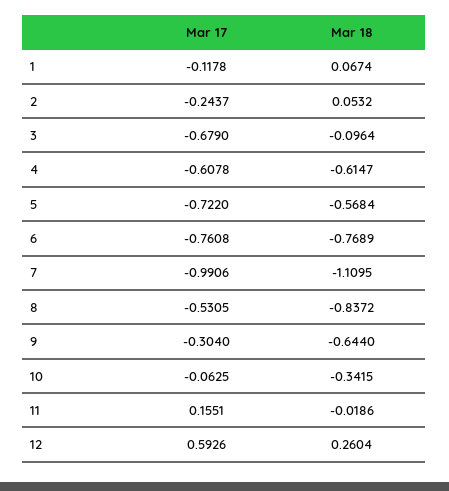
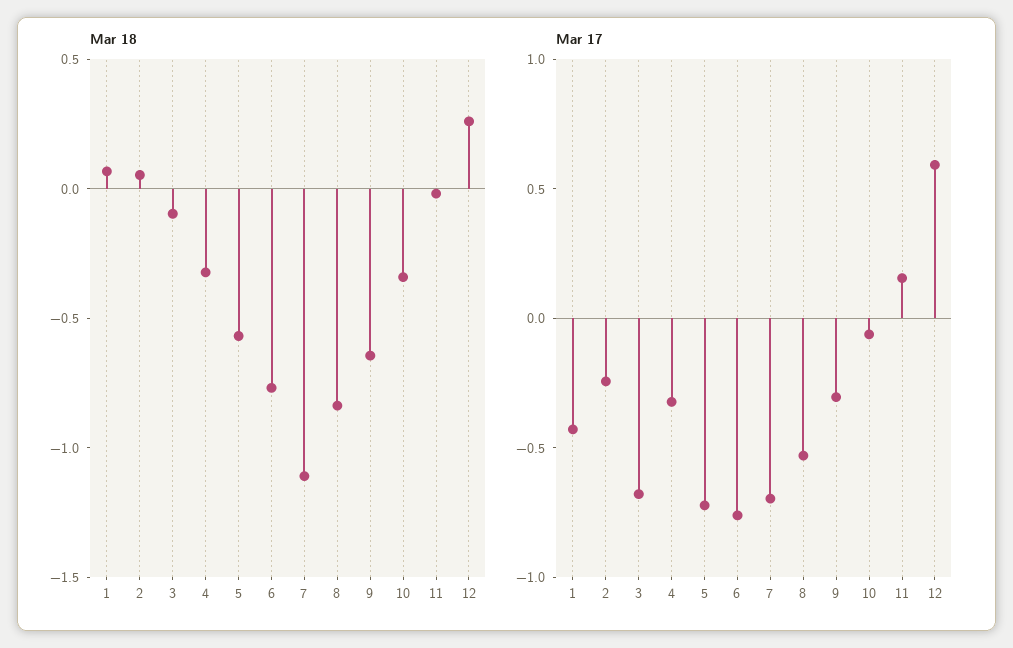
  {
    "Mar 17": {
-     "1": -0.1178,
+     "1": -0.4,
      "2": -0.2437,
      "3": -0.679,
-     "4": -0.6078,
+     "4": -0.3,
      "5": -0.722,
      "6": -0.7608,
-     "7": -0.9906,
+     "7": -0.7,
      "8": -0.5305,
      "9": -0.304,
      "10": -0.0625,
      "11": 0.1551,
      "12": 0.5926
    },
    "Mar 18": {
      "1": 0.0674,
      "2": 0.0532,
      "3": -0.0964,
-     "4": -0.6147,
+     "4": -0.3,
      "5": -0.5684,
      "6": -0.7689,
      "7": -1.1095,
      "8": -0.8372,
      "9": -0.644,
      "10": -0.3415,
      "11": -0.0186,
      "12": 0.2604
    }
  }

